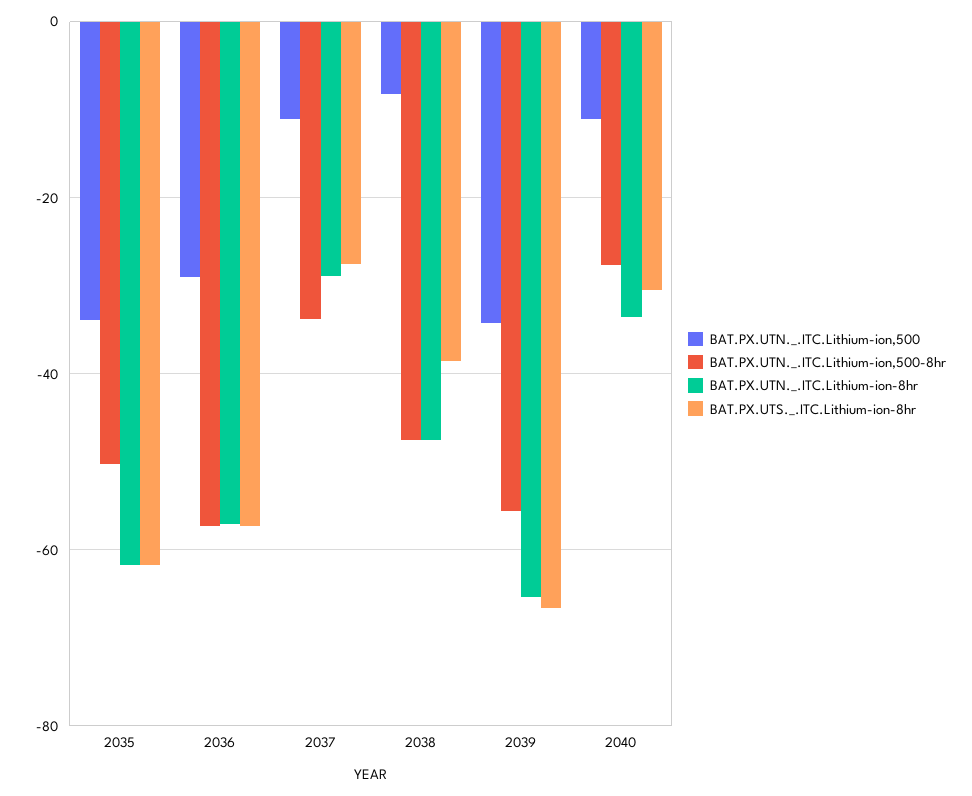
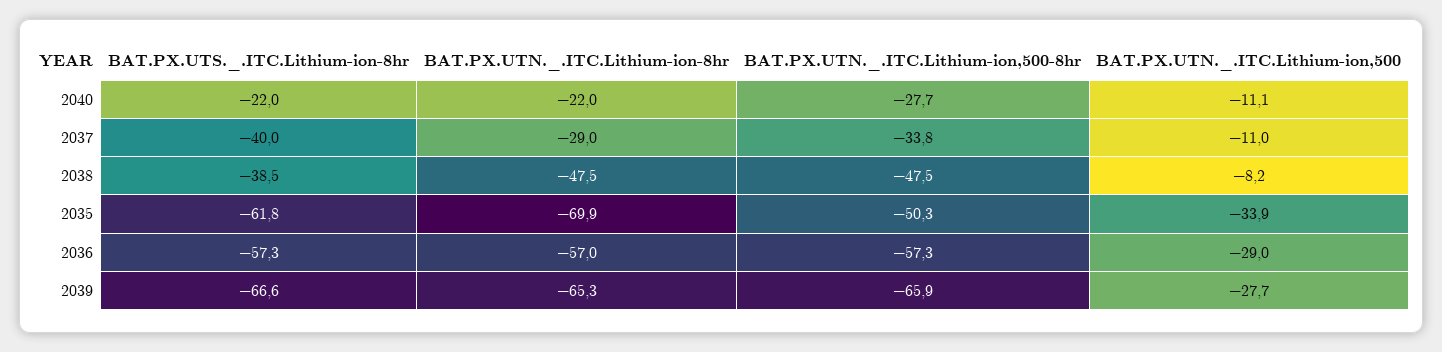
  {
    "BAT.PX.UTN._.ITC.Lithium-ion,500": {
      "2035": -33.9,
      "2036": -29,
      "2037": -11,
      "2038": -8.2,
-     "2039": -34,
+     "2039": -27.7,
      "2040": -11.1
    },
    "BAT.PX.UTN._.ITC.Lithium-ion,500-8hr": {
      "2035": -50.3,
      "2036": -57.3,
      "2037": -33.8,
      "2038": -47.5,
-     "2039": -56,
+     "2039": -65.9,
      "2040": -27.7
    },
    "BAT.PX.UTN._.ITC.Lithium-ion-8hr": {
-     "2035": -62,
+     "2035": -69.9,
      "2036": -57,
      "2037": -29,
      "2038": -47.5,
      "2039": -65.3,
-     "2040": -34
+     "2040": -22
    },
    "BAT.PX.UTS._.ITC.Lithium-ion-8hr": {
      "2035": -61.8,
      "2036": -57.3,
-     "2037": -28,
+     "2037": -40,
      "2038": -38.5,
      "2039": -66.6,
-     "2040": -30
+     "2040": -22
    }
  }

